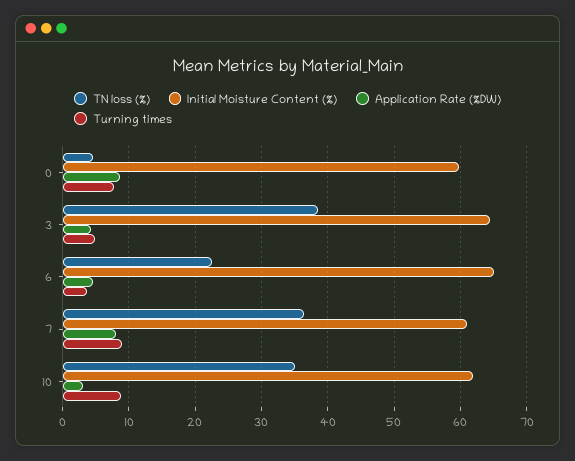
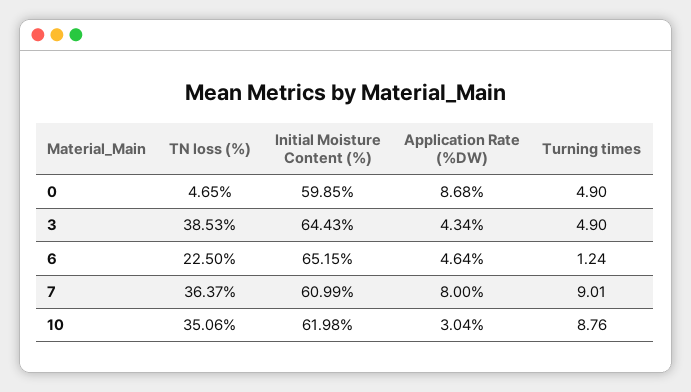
  {
    "TN loss (%)": {
      "0": 4.65,
      "3": 38.53,
      "6": 22.5,
      "7": 36.37,
      "10": 35.06
    },
    "Initial Moisture Content (%)": {
      "0": 59.85,
      "3": 64.43,
      "6": 65.15,
      "7": 60.99,
      "10": 61.98
    },
    "Application Rate (%DW)": {
      "0": 8.68,
      "3": 4.34,
      "6": 4.64,
      "7": 8,
      "10": 3.04
    },
    "Turning times": {
-     "0": 8,
+     "0": 4.9,
      "3": 4.9,
-     "6": 4,
+     "6": 1.24,
      "7": 9.01,
      "10": 8.76
    }
  }

